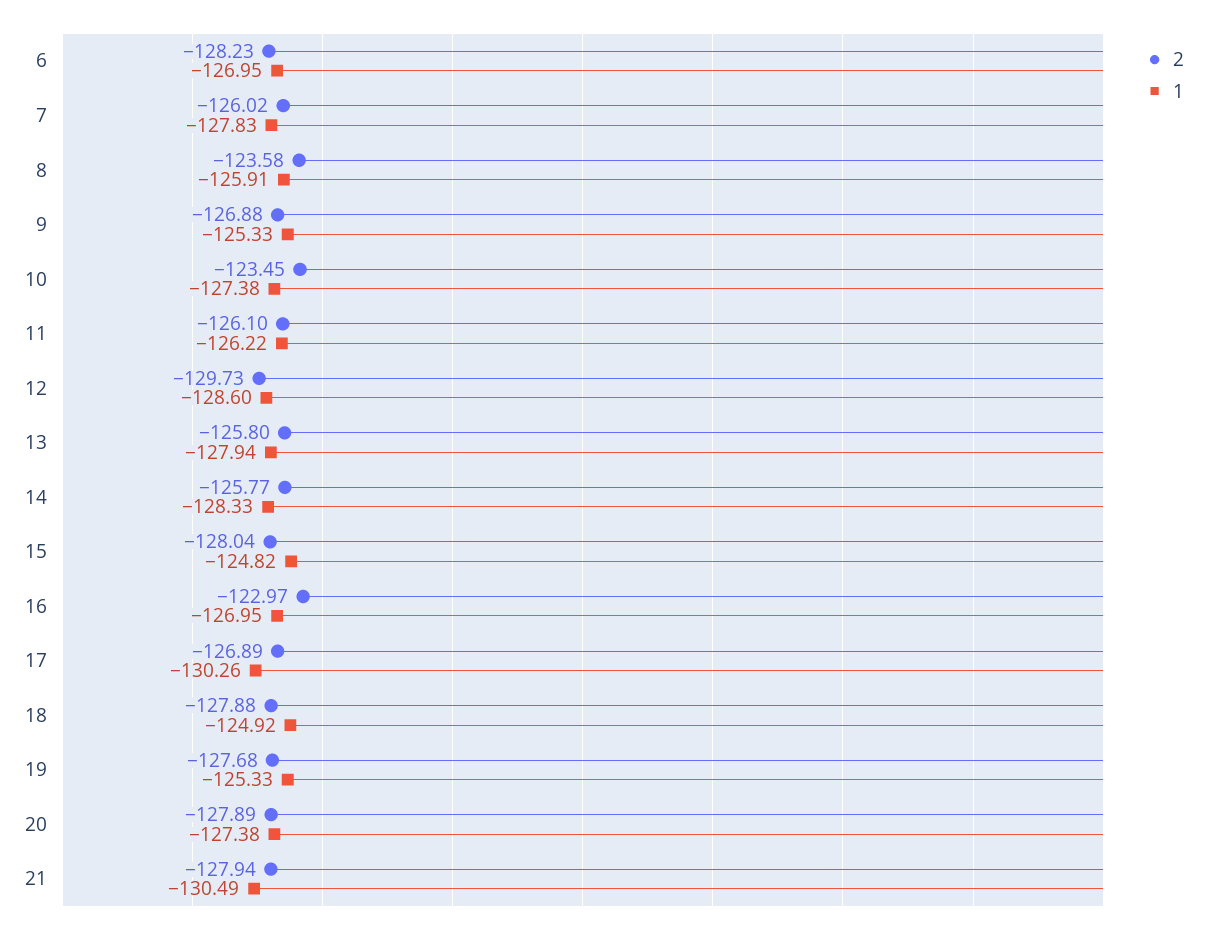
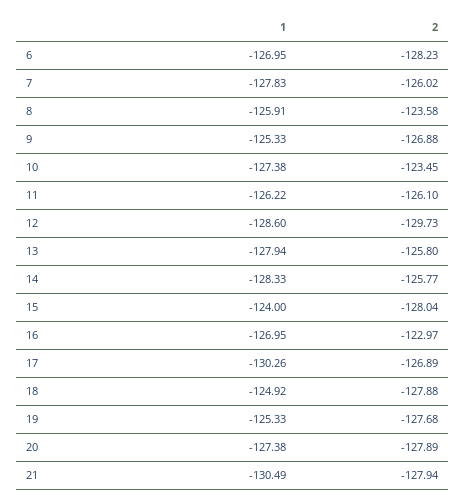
  {
    "2": {
      "6": -128.23,
      "7": -126.02,
      "8": -123.58,
      "9": -126.88,
      "10": -123.45,
      "11": -126.1,
      "12": -129.73,
      "13": -125.8,
      "14": -125.77,
      "15": -128.04,
      "16": -122.97,
      "17": -126.89,
      "18": -127.88,
      "19": -127.68,
      "20": -127.89,
      "21": -127.94
    },
    "1": {
      "6": -126.95,
      "7": -127.83,
      "8": -125.91,
      "9": -125.33,
      "10": -127.38,
      "11": -126.22,
      "12": -128.6,
      "13": -127.94,
      "14": -128.33,
-     "15": -124.82,
+     "15": -124,
      "16": -126.95,
      "17": -130.26,
      "18": -124.92,
      "19": -125.33,
      "20": -127.38,
      "21": -130.49
    }
  }

